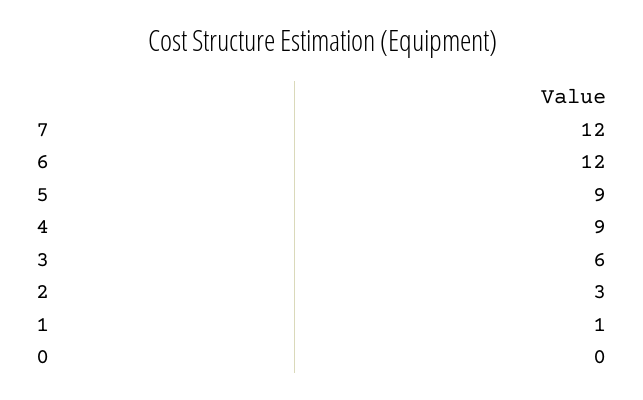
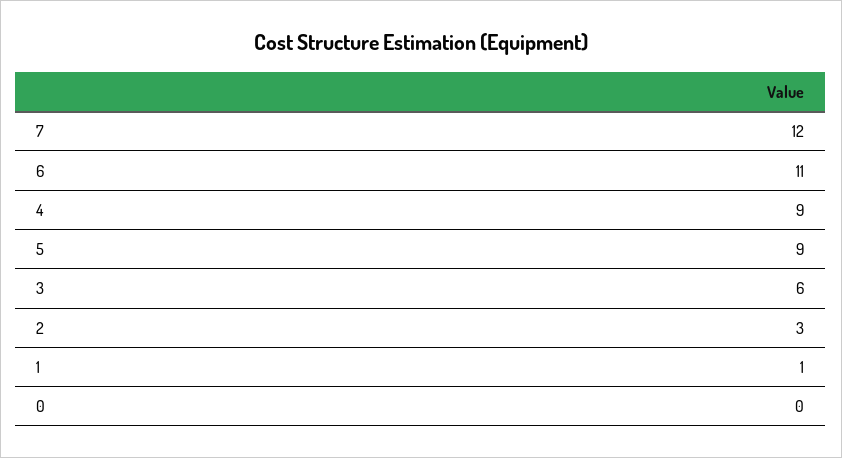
  {
    "7": 12,
-   "6": 12,
+   "6": 11,
    "5": 9,
    "4": 9,
    "3": 6,
    "2": 3,
    "1": 1,
    "0": 0
  }

